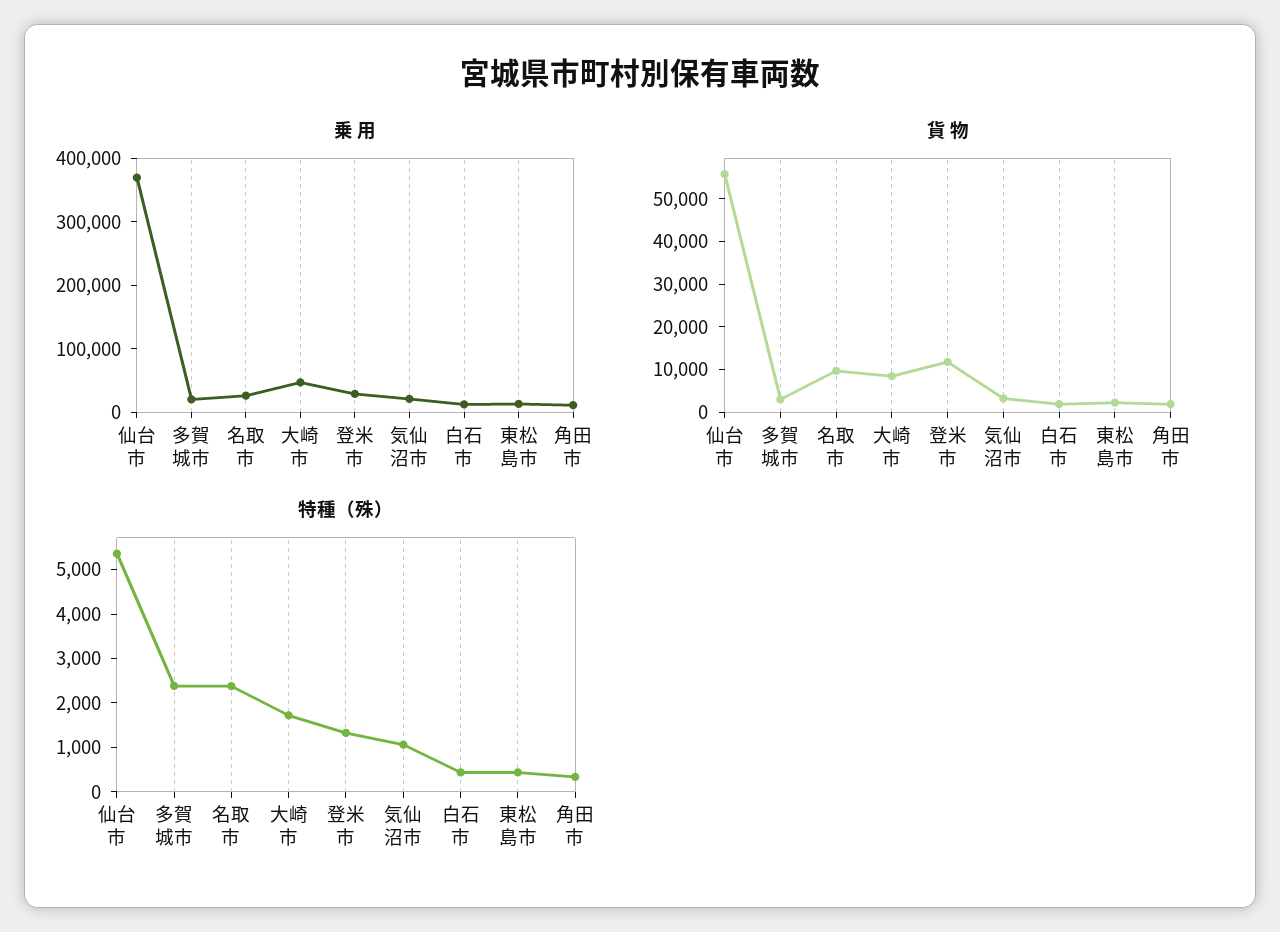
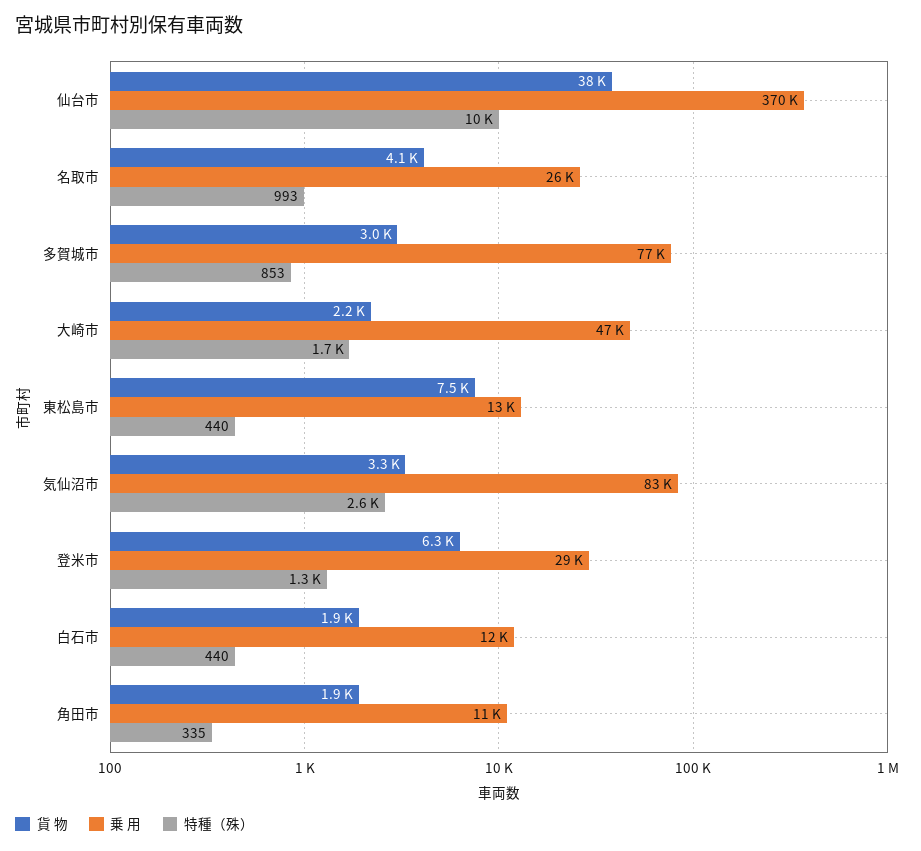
  {
    "乗 用": {
      "仙台市": 370000,
-     "多賀城市": 20000,
+     "多賀城市": 77000,
      "名取市": 26000,
      "大崎市": 47000,
      "登米市": 29000,
-     "気仙沼市": 20000,
+     "気仙沼市": 83000,
      "白石市": 12000,
      "東松島市": 13000,
      "角田市": 11000
    },
    "貨 物": {
-     "仙台市": 56000,
+     "仙台市": 38000,
      "多賀城市": 3000,
-     "名取市": 10000,
+     "名取市": 4100,
-     "大崎市": 8000,
+     "大崎市": 2200,
-     "登米市": 12000,
+     "登米市": 6300,
      "気仙沼市": 3300,
      "白石市": 1900,
-     "東松島市": 2000,
+     "東松島市": 7500,
      "角田市": 1900
    },
    "特種（殊）": {
-     "仙台市": 5400,
+     "仙台市": 10000,
-     "多賀城市": 2400,
+     "多賀城市": 853,
-     "名取市": 2400,
+     "名取市": 993,
      "大崎市": 1700,
      "登米市": 1300,
-     "気仙沼市": 1000,
+     "気仙沼市": 2600,
      "白石市": 440,
      "東松島市": 440,
      "角田市": 335
    }
  }

